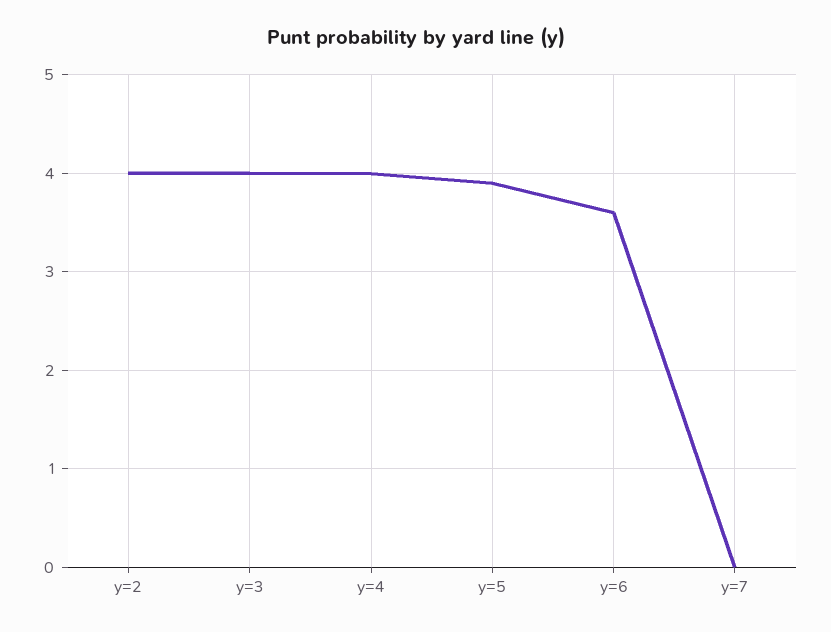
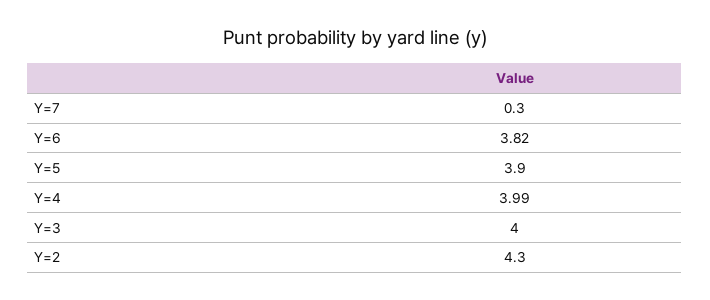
  {
-   "y=2": 4,
+   "y=2": 4.3,
    "y=3": 4,
    "y=4": 3.99,
    "y=5": 3.9,
-   "y=6": 3.6,
+   "y=6": 3.82,
-   "y=7": 0
+   "y=7": 0.3
  }

